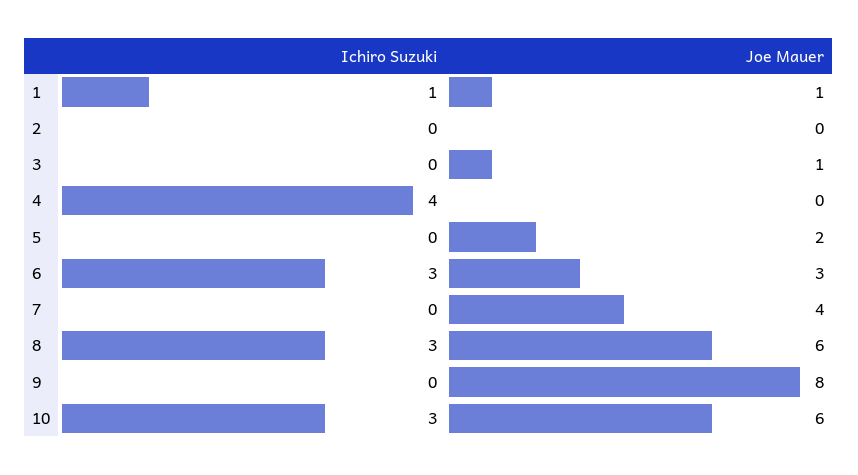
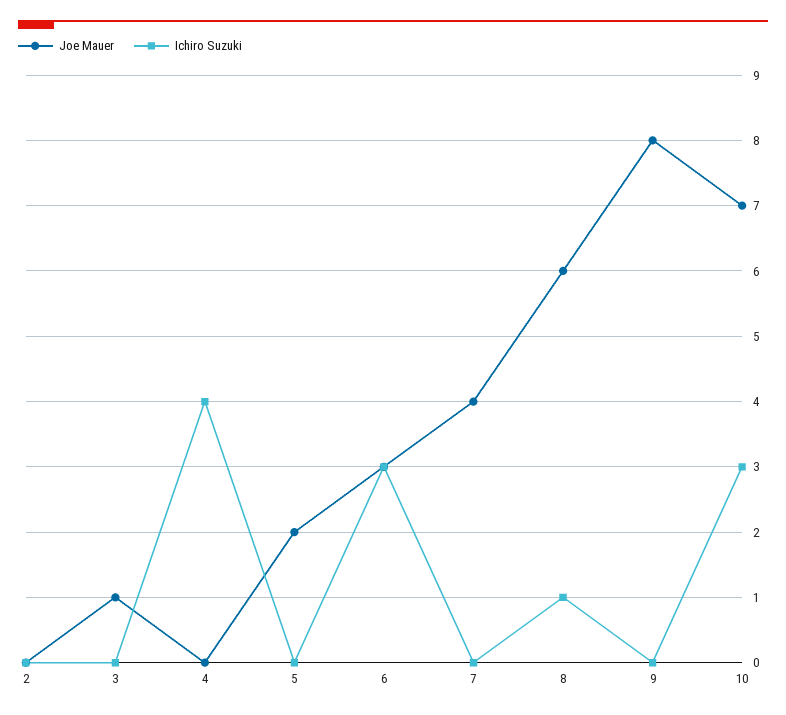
  {
    "Ichiro Suzuki": {
-     "1": 1,
      "2": 0,
      "3": 0,
      "4": 4,
      "5": 0,
      "6": 3,
      "7": 0,
-     "8": 3,
+     "8": 1,
      "9": 0,
      "10": 3
    },
    "Joe Mauer": {
-     "1": 1,
      "2": 0,
      "3": 1,
      "4": 0,
      "5": 2,
      "6": 3,
      "7": 4,
      "8": 6,
      "9": 8,
-     "10": 6
+     "10": 7
    }
  }

